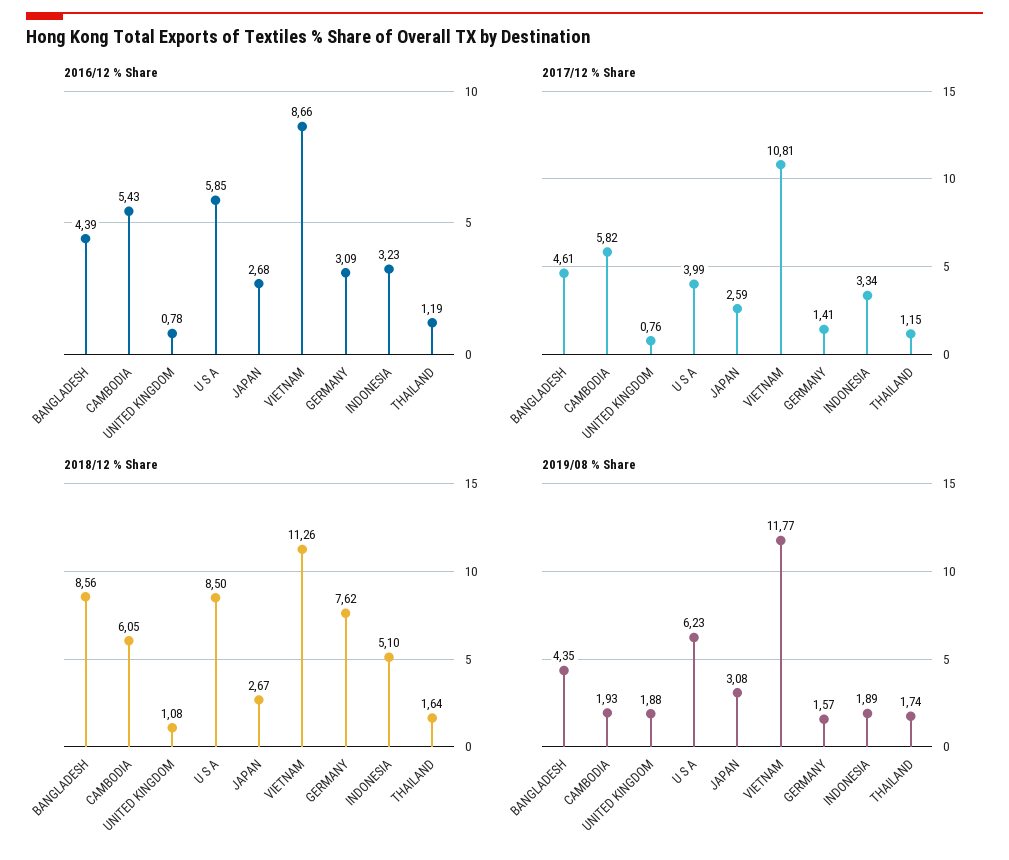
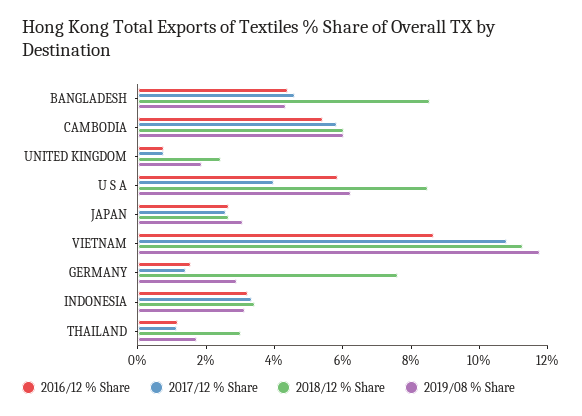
  {
    "2016/12 % Share": {
      "BANGLADESH": 4.39,
      "CAMBODIA": 5.43,
      "UNITED KINGDOM": 0.78,
      "U S A": 5.85,
      "JAPAN": 2.68,
      "VIETNAM": 8.66,
-     "GERMANY": 3.09,
+     "GERMANY": 1.5,
      "INDONESIA": 3.23,
      "THAILAND": 1.19
    },
    "2017/12 % Share": {
      "BANGLADESH": 4.61,
      "CAMBODIA": 5.82,
      "UNITED KINGDOM": 0.76,
      "U S A": 3.99,
      "JAPAN": 2.59,
      "VIETNAM": 10.81,
      "GERMANY": 1.41,
      "INDONESIA": 3.34,
      "THAILAND": 1.15
    },
    "2018/12 % Share": {
      "BANGLADESH": 8.56,
      "CAMBODIA": 6.05,
-     "UNITED KINGDOM": 1.08,
+     "UNITED KINGDOM": 2.5,
      "U S A": 8.5,
      "JAPAN": 2.67,
      "VIETNAM": 11.26,
      "GERMANY": 7.62,
-     "INDONESIA": 5.1,
+     "INDONESIA": 3.5,
-     "THAILAND": 1.64
+     "THAILAND": 3
    },
    "2019/08 % Share": {
      "BANGLADESH": 4.35,
-     "CAMBODIA": 1.93,
+     "CAMBODIA": 6,
      "UNITED KINGDOM": 1.88,
      "U S A": 6.23,
      "JAPAN": 3.08,
      "VIETNAM": 11.77,
-     "GERMANY": 1.57,
+     "GERMANY": 3,
-     "INDONESIA": 1.89,
+     "INDONESIA": 3,
      "THAILAND": 1.74
    }
  }

